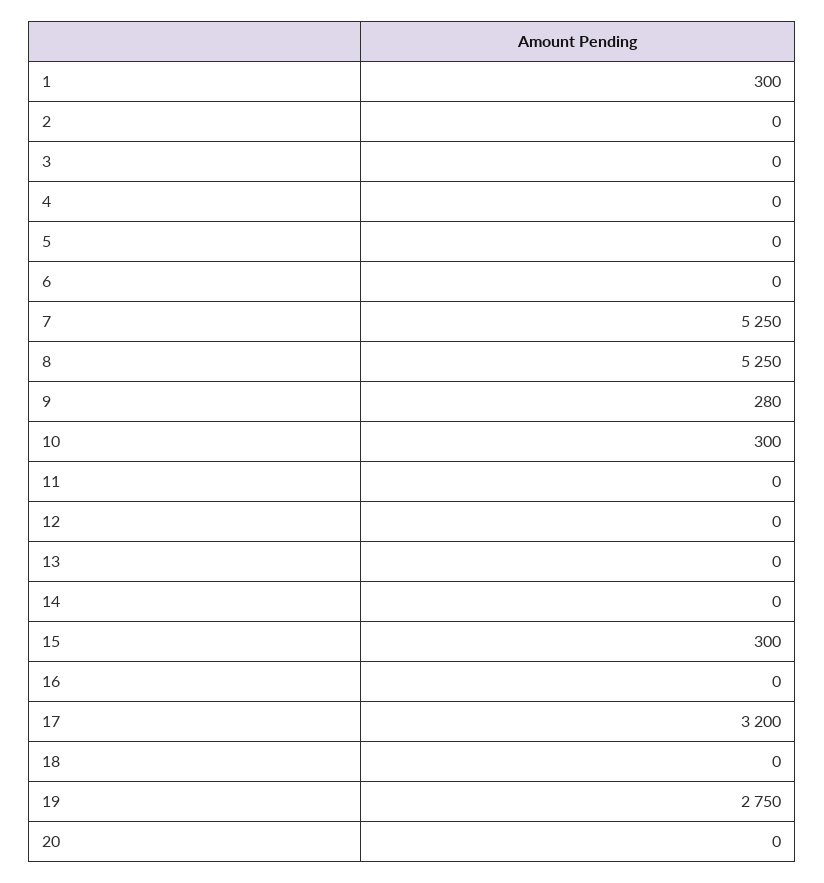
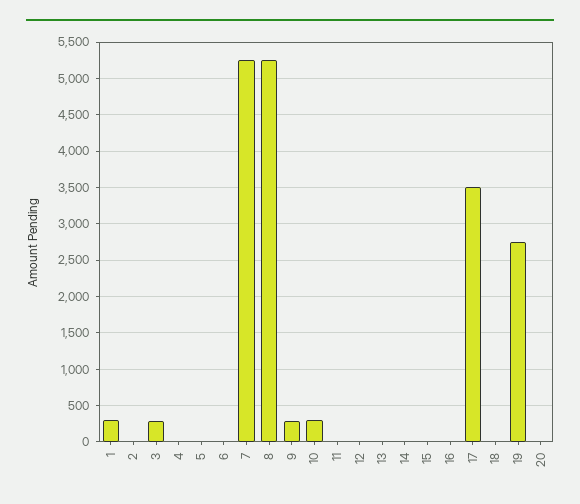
  {
    "1": 300,
    "2": 0,
-   "3": 0,
+   "3": 300,
    "4": 0,
    "5": 0,
    "6": 0,
    "7": 5250,
    "8": 5250,
    "9": 280,
    "10": 300,
    "11": 0,
    "12": 0,
    "13": 0,
    "14": 0,
-   "15": 300,
+   "15": 0,
    "16": 0,
-   "17": 3200,
+   "17": 3500,
    "18": 0,
    "19": 2750,
    "20": 0
  }

